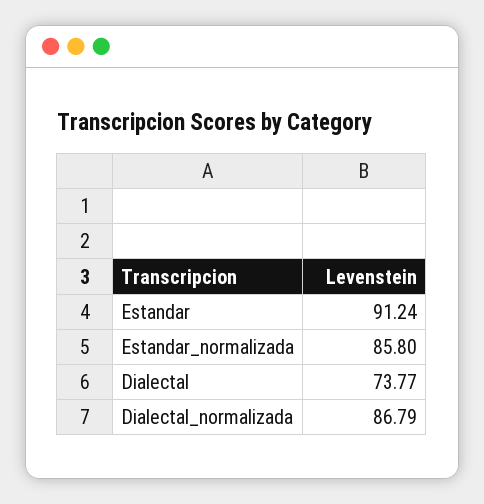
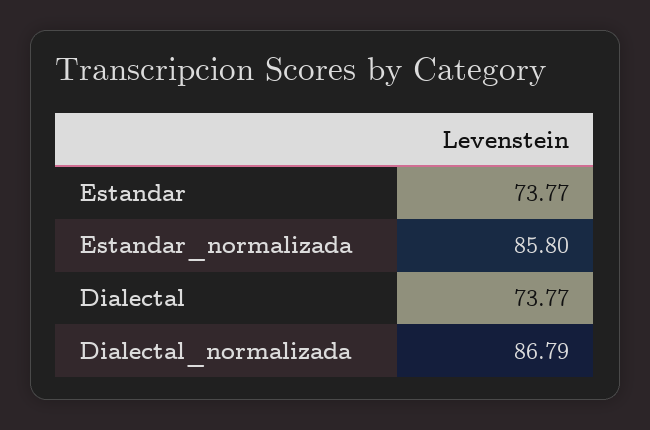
  {
-   "Estandar": 91.24,
+   "Estandar": 73.77,
    "Estandar_normalizada": 85.8,
    "Dialectal": 73.77,
    "Dialectal_normalizada": 86.79
  }

